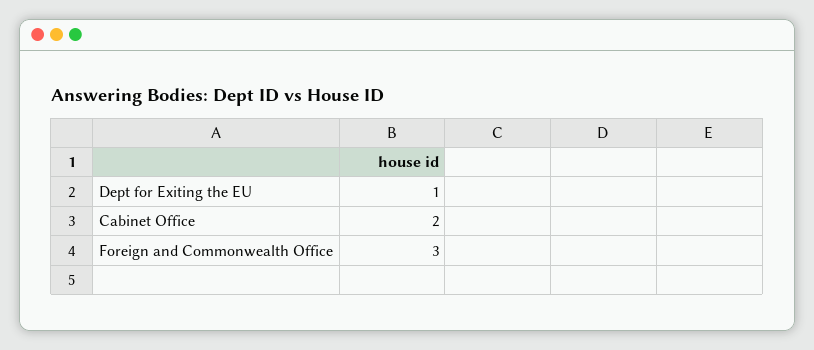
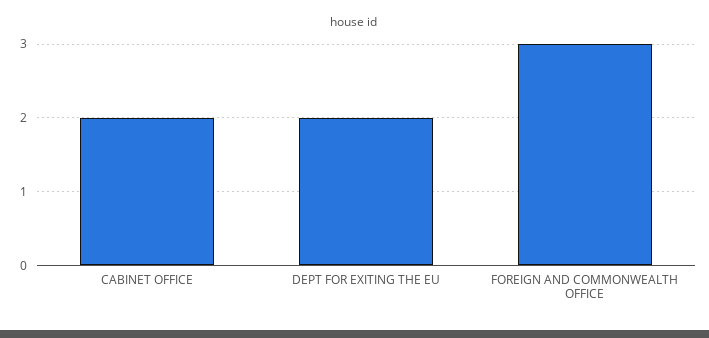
  {
-   "Dept for Exiting the EU": 1,
+   "Dept for Exiting the EU": 2,
    "Cabinet Office": 2,
    "Foreign and Commonwealth Office": 3
  }

